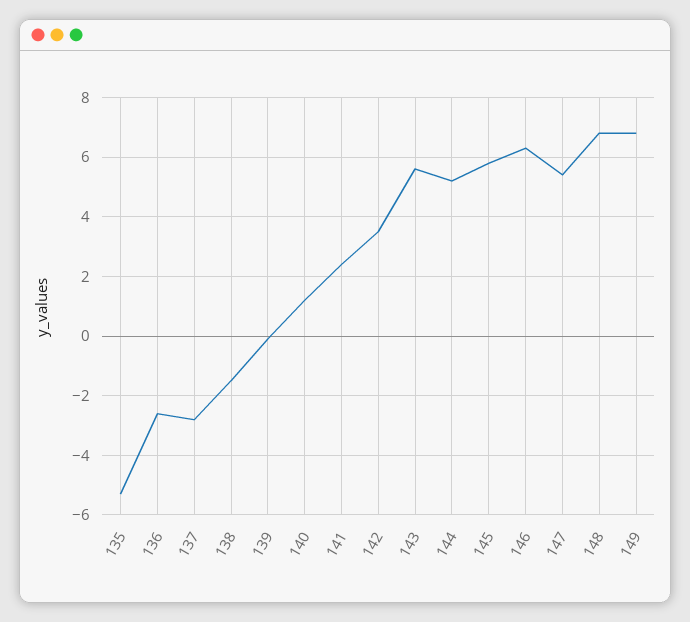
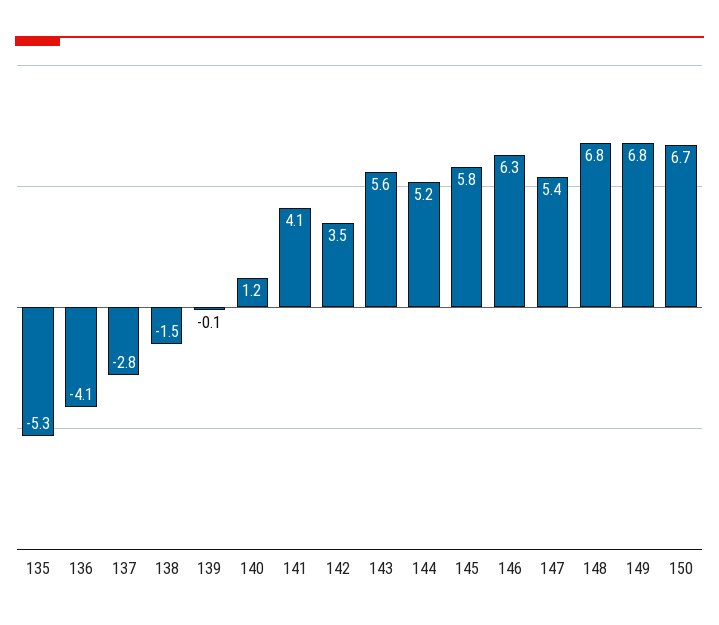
  {
    "135": -5.3,
-   "136": -2.5,
+   "136": -4.1,
    "137": -2.8,
    "138": -1.5,
    "139": -0.1,
    "140": 1.2,
-   "141": 2.5,
+   "141": 4.1,
    "142": 3.5,
    "143": 5.6,
    "144": 5.2,
    "145": 5.8,
    "146": 6.3,
    "147": 5.4,
    "148": 6.8,
-   "149": 6.8
+   "149": 6.8,
+   "150": 6.7
  }

